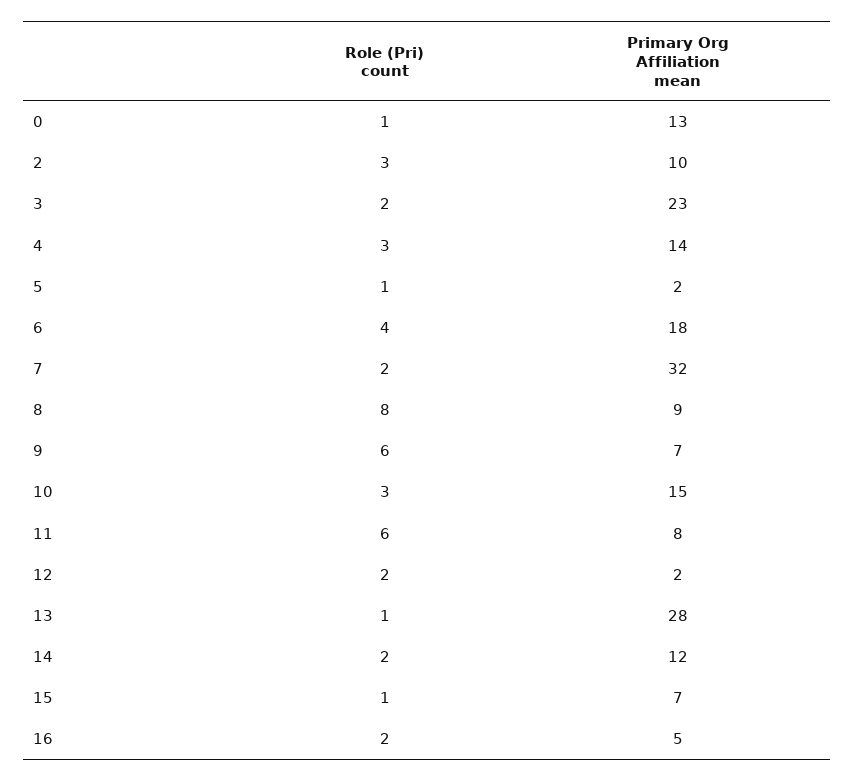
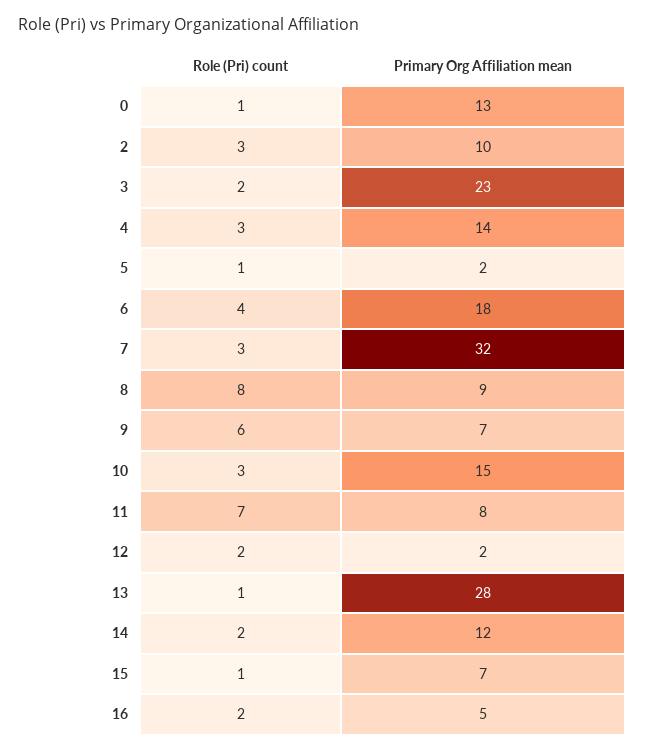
  {
    "Role (Pri) count": {
      "0": 1,
      "2": 3,
      "3": 2,
      "4": 3,
      "5": 1,
      "6": 4,
-     "7": 2,
+     "7": 3,
      "8": 8,
      "9": 6,
      "10": 3,
-     "11": 6,
+     "11": 7,
      "12": 2,
      "13": 1,
      "14": 2,
      "15": 1,
      "16": 2
    },
    "Primary Org Affiliation mean": {
      "0": 13,
      "2": 10,
      "3": 23,
      "4": 14,
      "5": 2,
      "6": 18,
      "7": 32,
      "8": 9,
      "9": 7,
      "10": 15,
      "11": 8,
      "12": 2,
      "13": 28,
      "14": 12,
      "15": 7,
      "16": 5
    }
  }

